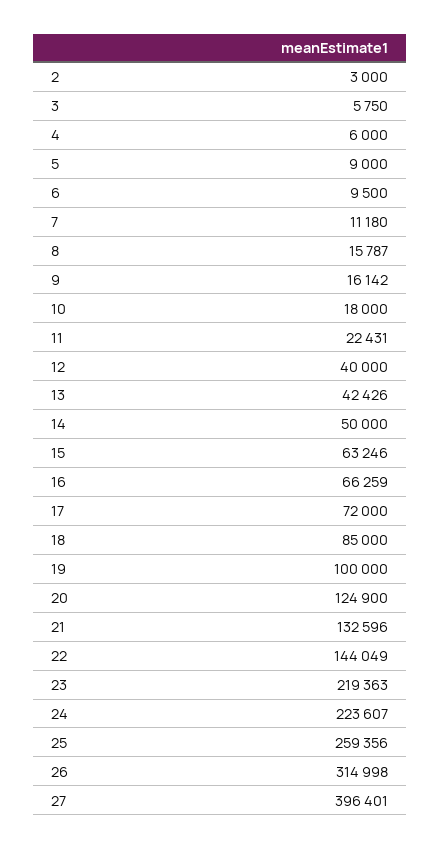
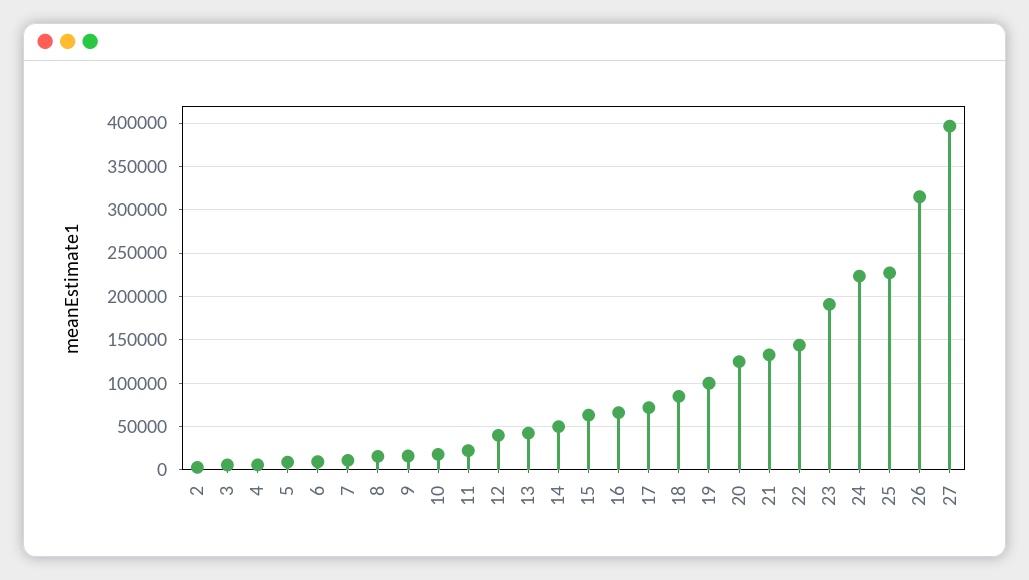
  {
    "2": 3000,
    "3": 5750,
    "4": 6000,
    "5": 9000,
    "6": 9500,
    "7": 11180,
    "8": 15787,
    "9": 16142,
    "10": 18000,
    "11": 22431,
    "12": 40000,
    "13": 42426,
    "14": 50000,
    "15": 63246,
    "16": 66259,
    "17": 72000,
    "18": 85000,
    "19": 100000,
    "20": 124900,
    "21": 132596,
    "22": 144049,
-   "23": 219363,
+   "23": 190000,
    "24": 223607,
-   "25": 259356,
+   "25": 230000,
    "26": 314998,
    "27": 396401
  }

